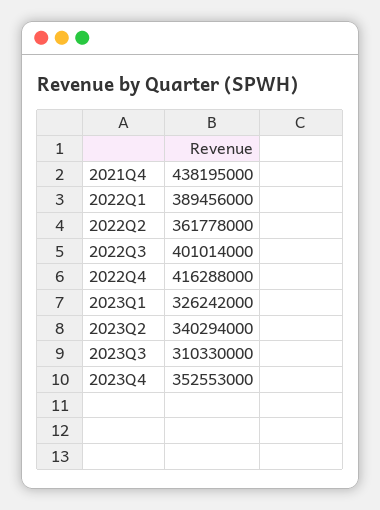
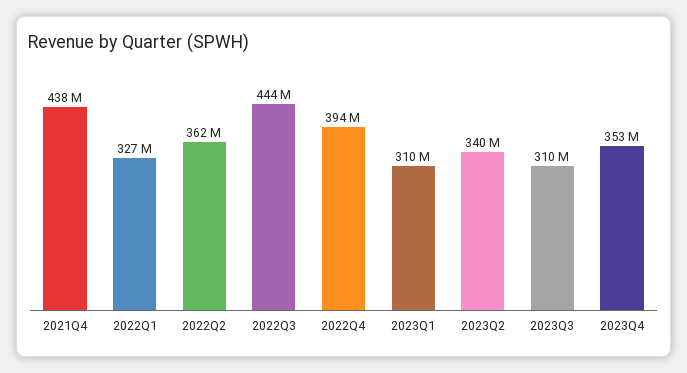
  {
    "2021Q4": 438195000,
-   "2022Q1": 389456000,
+   "2022Q1": 327000000,
    "2022Q2": 361778000,
-   "2022Q3": 401014000,
+   "2022Q3": 444000000,
-   "2022Q4": 416288000,
+   "2022Q4": 394000000,
-   "2023Q1": 326242000,
+   "2023Q1": 310000000,
    "2023Q2": 340294000,
    "2023Q3": 310330000,
    "2023Q4": 352553000
  }

